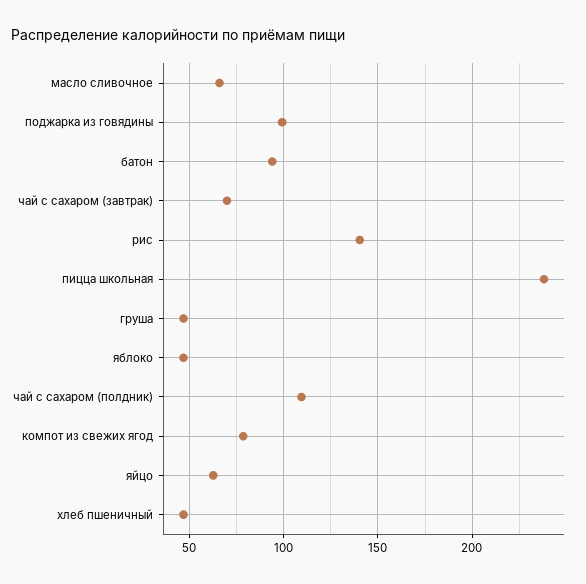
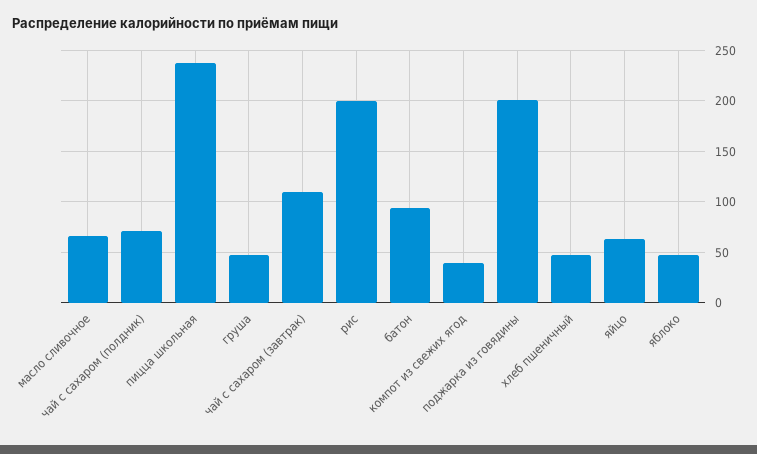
  {
    "масло сливочное": 65,
-   "поджарка из говядины": 100,
+   "поджарка из говядины": 200,
    "батон": 95,
-   "чай с сахаром (завтрак)": 70,
+   "чай с сахаром (завтрак)": 110,
-   "рис": 140,
+   "рис": 200,
    "пицца школьная": 240,
    "груша": 45,
    "яблоко": 45,
-   "чай с сахаром (полдник)": 110,
+   "чай с сахаром (полдник)": 70,
-   "компот из свежих ягод": 80,
+   "компот из свежих ягод": 40,
    "яйцо": 65,
    "хлеб пшеничный": 45
  }

